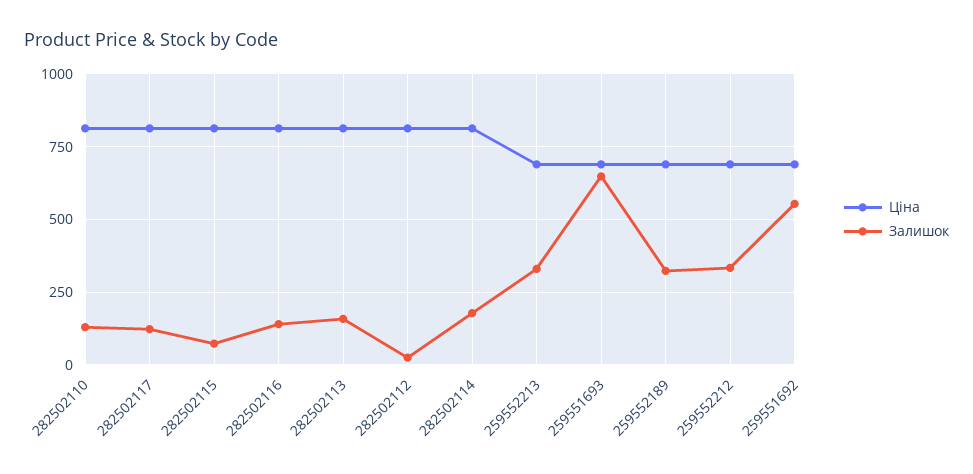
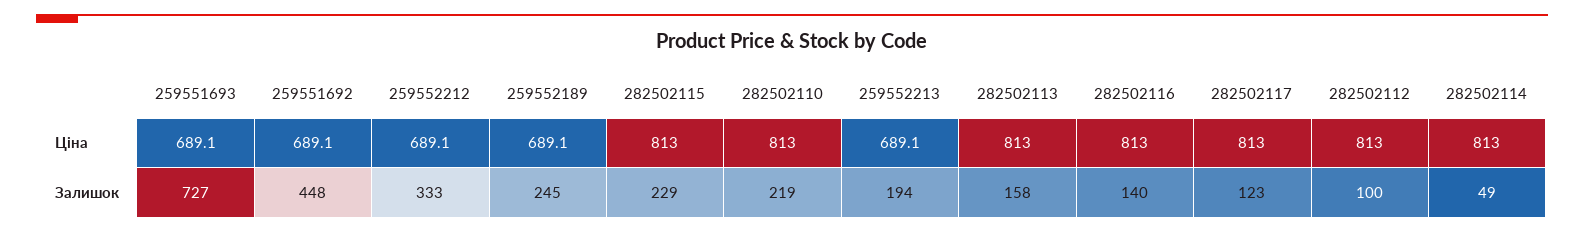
  {
    "Ціна": {
      "282502110": 813,
      "282502117": 813,
      "282502115": 813,
      "282502116": 813,
      "282502113": 813,
      "282502112": 813,
      "282502114": 813,
      "259552213": 689.1,
      "259551693": 689.1,
      "259552189": 689.1,
      "259552212": 689.1,
      "259551692": 689.1
    },
    "Залишок": {
-     "282502110": 125,
+     "282502110": 219,
      "282502117": 123,
-     "282502115": 75,
+     "282502115": 229,
      "282502116": 140,
      "282502113": 158,
-     "282502112": 25,
+     "282502112": 100,
-     "282502114": 175,
+     "282502114": 49,
-     "259552213": 325,
+     "259552213": 194,
-     "259551693": 650,
+     "259551693": 727,
-     "259552189": 325,
+     "259552189": 245,
      "259552212": 333,
-     "259551692": 550
+     "259551692": 448
    }
  }

